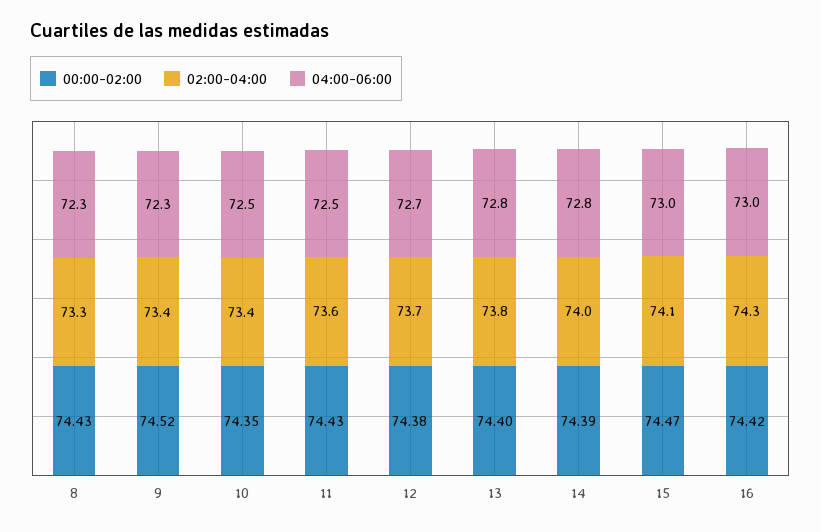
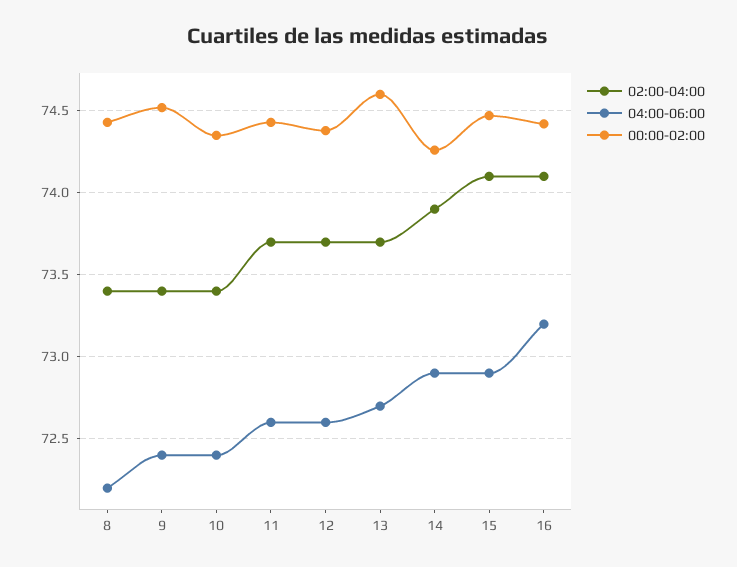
  {
    "00:00-02:00": {
      "8": 74.43,
      "9": 74.52,
      "10": 74.35,
      "11": 74.43,
      "12": 74.38,
-     "13": 74.4,
+     "13": 74.6,
-     "14": 74.39,
+     "14": 74.25,
      "15": 74.47,
      "16": 74.42
    },
    "02:00-04:00": {
-     "8": 73.3,
+     "8": 73.4,
      "9": 73.4,
      "10": 73.4,
-     "11": 73.6,
+     "11": 73.7,
      "12": 73.7,
-     "13": 73.8,
+     "13": 73.7,
-     "14": 74,
+     "14": 73.9,
      "15": 74.1,
-     "16": 74.3
+     "16": 74.1
    },
    "04:00-06:00": {
-     "8": 72.3,
+     "8": 72.2,
-     "9": 72.3,
+     "9": 72.4,
-     "10": 72.5,
+     "10": 72.4,
-     "11": 72.5,
+     "11": 72.6,
-     "12": 72.7,
+     "12": 72.6,
-     "13": 72.8,
+     "13": 72.7,
-     "14": 72.8,
+     "14": 72.9,
-     "15": 73,
+     "15": 72.9,
-     "16": 73
+     "16": 73.2
    }
  }

